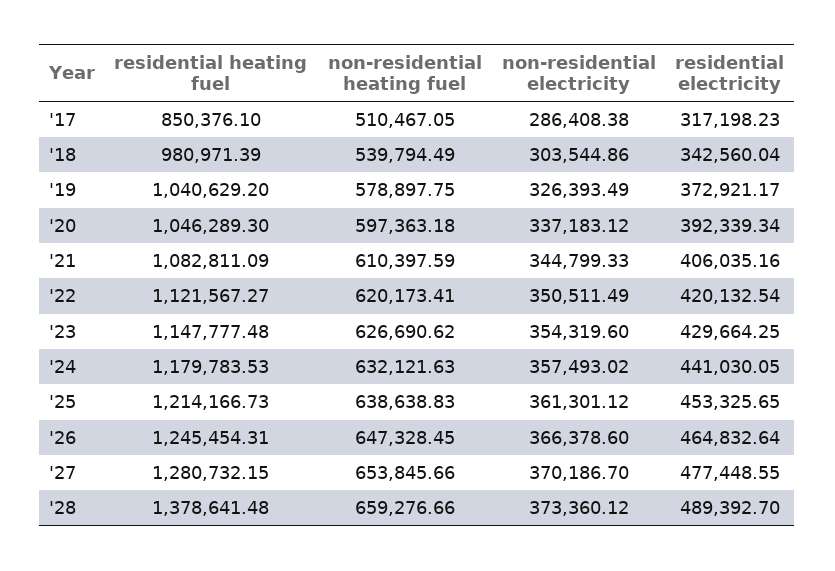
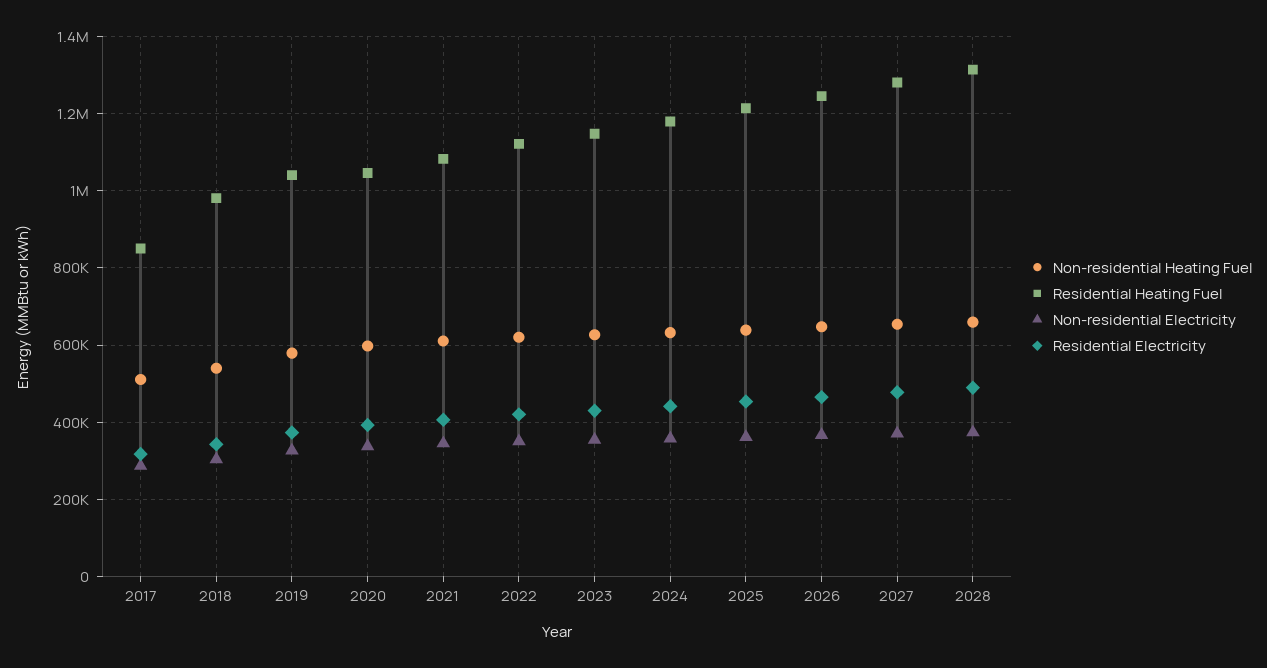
  {
    "residential heating fuel": {
      "'17": 850376.1,
      "'18": 980971.39,
      "'19": 1040629.2,
      "'20": 1046289.3,
      "'21": 1082811.09,
      "'22": 1121567.27,
      "'23": 1147777.48,
      "'24": 1179783.53,
      "'25": 1214166.73,
      "'26": 1245454.31,
      "'27": 1280732.15,
-     "'28": 1378641.48
+     "'28": 1320000
    },
    "non-residential heating fuel": {
      "'17": 510467.05,
      "'18": 539794.49,
      "'19": 578897.75,
      "'20": 597363.18,
      "'21": 610397.59,
      "'22": 620173.41,
      "'23": 626690.62,
      "'24": 632121.63,
      "'25": 638638.83,
      "'26": 647328.45,
      "'27": 653845.66,
      "'28": 659276.66
    },
    "non-residential electricity": {
      "'17": 286408.38,
      "'18": 303544.86,
      "'19": 326393.49,
      "'20": 337183.12,
      "'21": 344799.33,
      "'22": 350511.49,
      "'23": 354319.6,
      "'24": 357493.02,
      "'25": 361301.12,
      "'26": 366378.6,
      "'27": 370186.7,
      "'28": 373360.12
    },
    "residential electricity": {
      "'17": 317198.23,
      "'18": 342560.04,
      "'19": 372921.17,
      "'20": 392339.34,
      "'21": 406035.16,
      "'22": 420132.54,
      "'23": 429664.25,
      "'24": 441030.05,
      "'25": 453325.65,
      "'26": 464832.64,
      "'27": 477448.55,
      "'28": 489392.7
    }
  }

